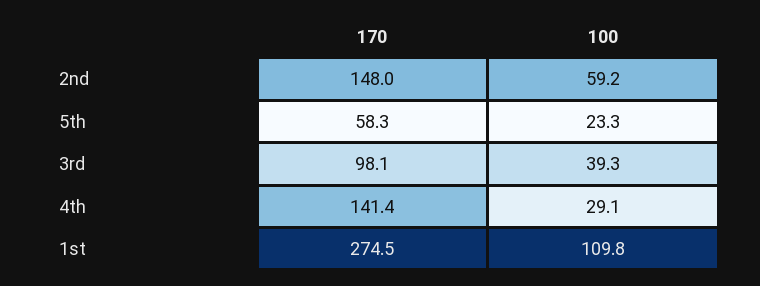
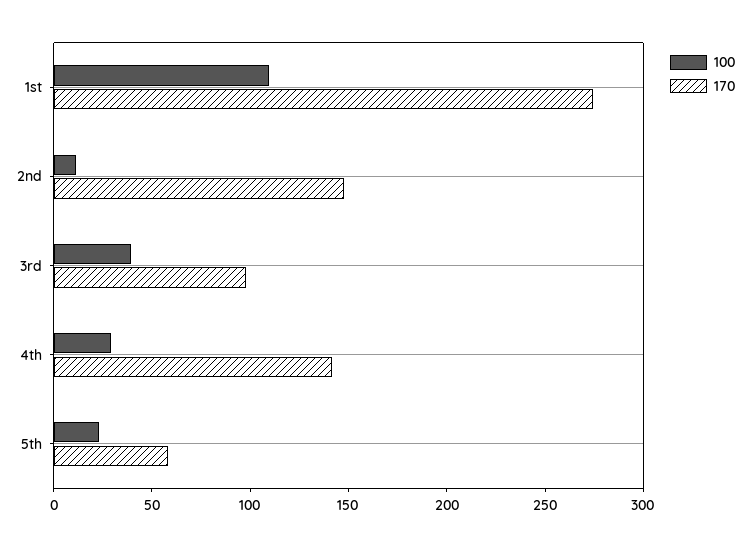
  {
    "170": {
      "2nd": 148,
      "5th": 58.3,
      "3rd": 98.1,
      "4th": 141.4,
      "1st": 274.5
    },
    "100": {
-     "2nd": 59.2,
+     "2nd": 10,
      "5th": 23.3,
      "3rd": 39.3,
      "4th": 29.1,
      "1st": 109.8
    }
  }

